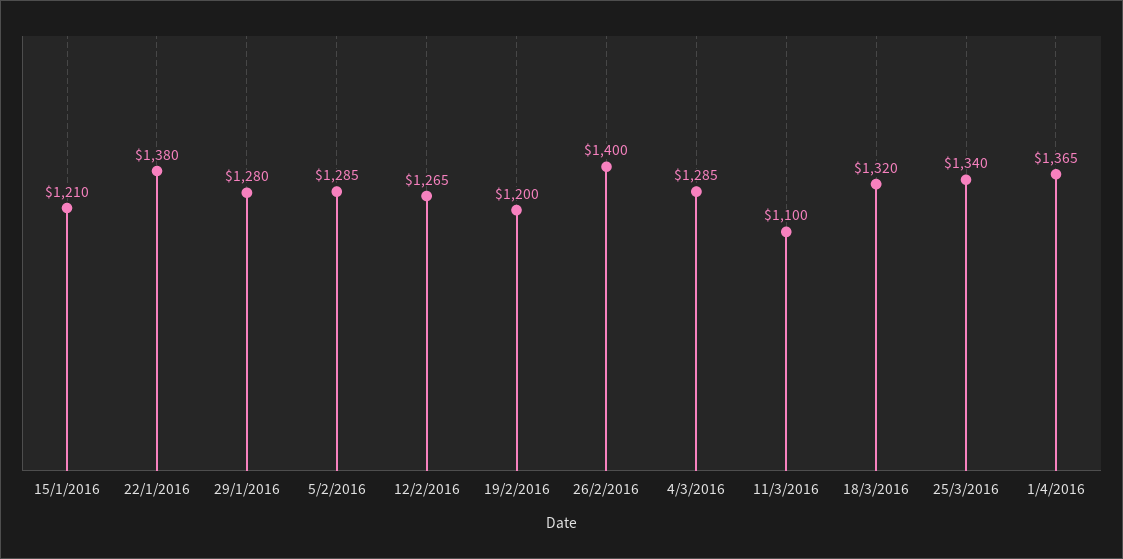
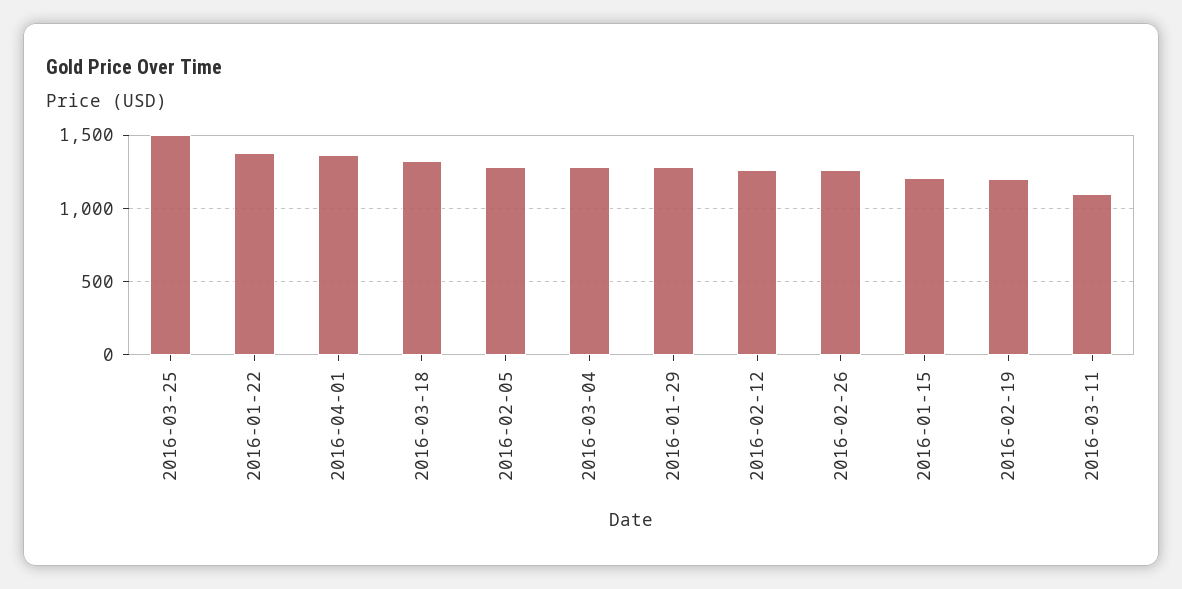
  {
    "15/1/2016": 1210,
    "22/1/2016": 1380,
    "29/1/2016": 1280,
    "5/2/2016": 1285,
    "12/2/2016": 1265,
    "19/2/2016": 1200,
-   "26/2/2016": 1400,
+   "26/2/2016": 1250,
    "4/3/2016": 1285,
    "11/3/2016": 1100,
    "18/3/2016": 1320,
-   "25/3/2016": 1340,
+   "25/3/2016": 1500,
    "1/4/2016": 1365
  }

